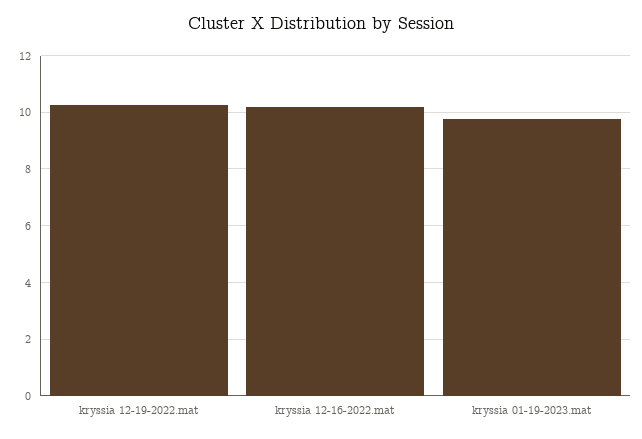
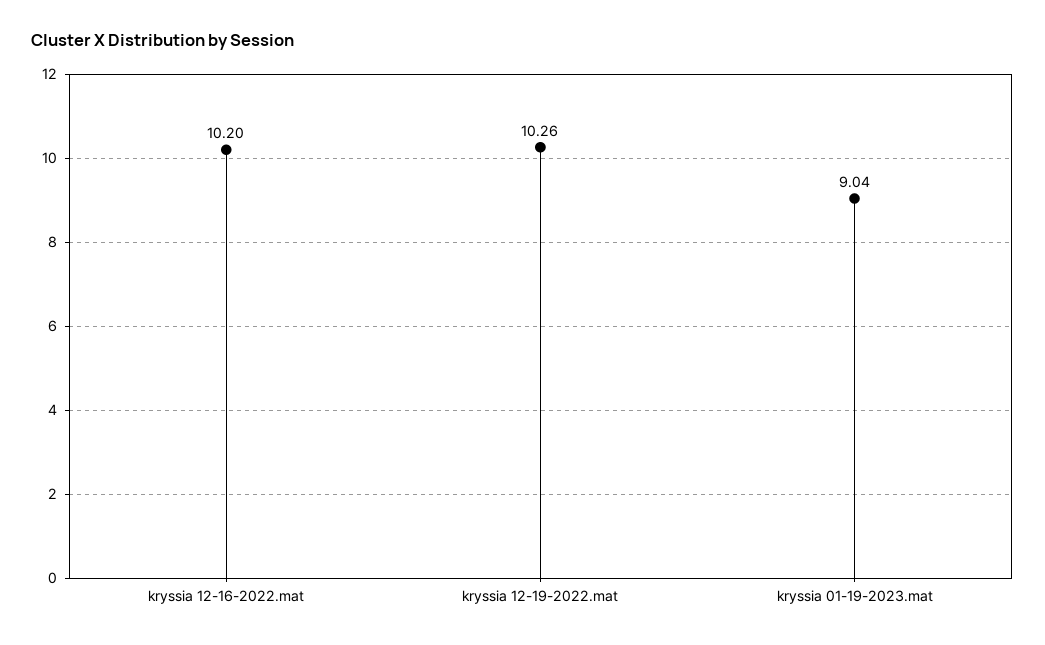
  {
    "kryssia 12-19-2022.mat": 10.26,
    "kryssia 12-16-2022.mat": 10.2,
-   "kryssia 01-19-2023.mat": 9.75
+   "kryssia 01-19-2023.mat": 9.04
  }

